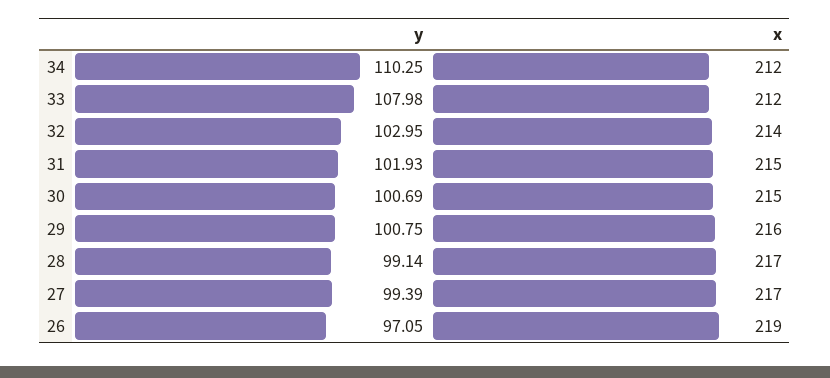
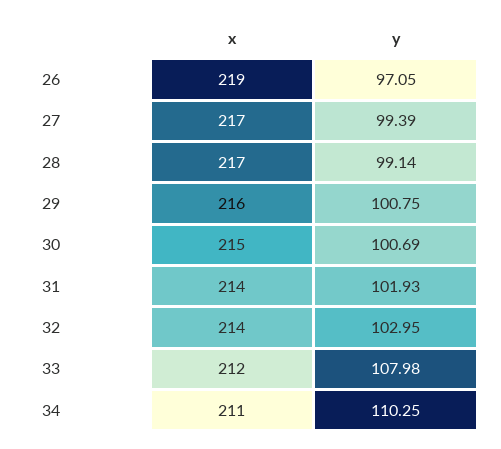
  {
    "y": {
      "34": 110.25,
      "33": 107.98,
      "32": 102.95,
      "31": 101.93,
      "30": 100.69,
      "29": 100.75,
      "28": 99.14,
      "27": 99.39,
      "26": 97.05
    },
    "x": {
-     "34": 212,
+     "34": 211,
      "33": 212,
      "32": 214,
-     "31": 215,
+     "31": 214,
      "30": 215,
      "29": 216,
      "28": 217,
      "27": 217,
      "26": 219
    }
  }

